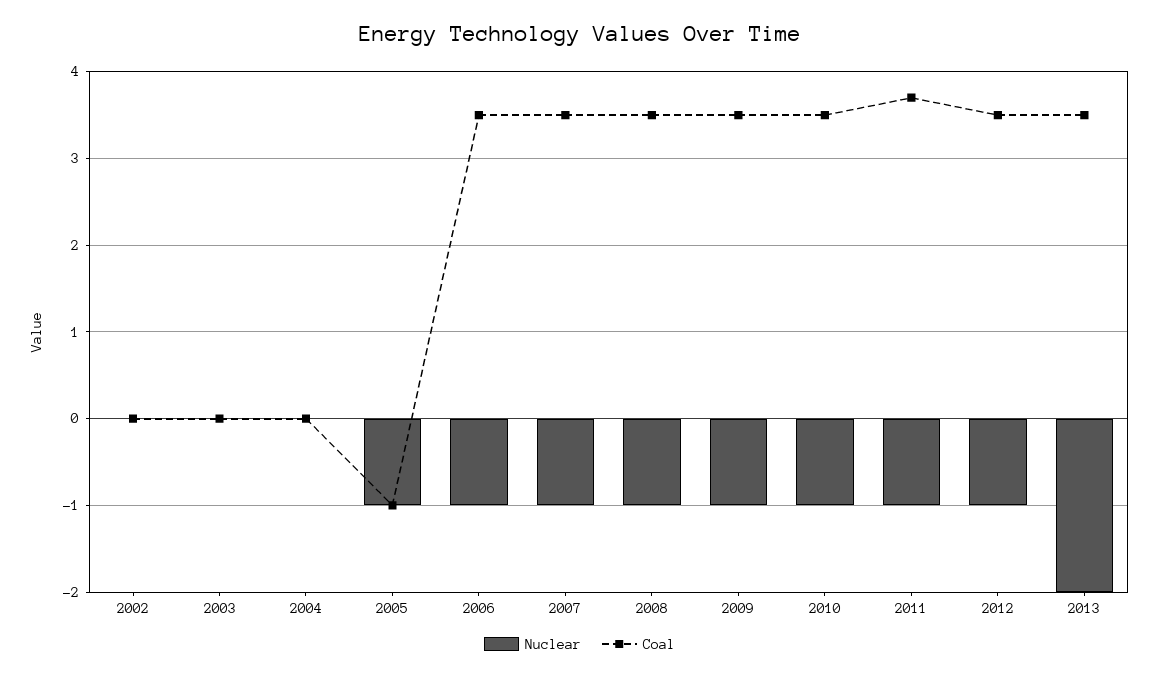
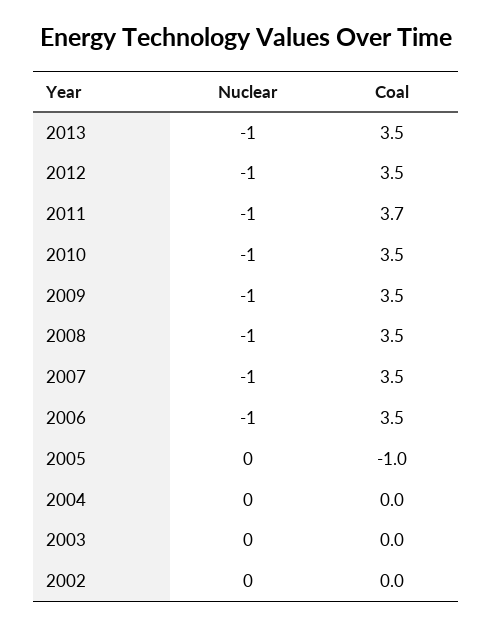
  {
    "Nuclear": {
      "2002": 0,
      "2003": 0,
      "2004": 0,
-     "2005": -1,
+     "2005": 0,
      "2006": -1,
      "2007": -1,
      "2008": -1,
      "2009": -1,
      "2010": -1,
      "2011": -1,
      "2012": -1,
-     "2013": -2
+     "2013": -1
    },
    "Coal": {
      "2002": 0,
      "2003": 0,
      "2004": 0,
      "2005": -1,
      "2006": 3.5,
      "2007": 3.5,
      "2008": 3.5,
      "2009": 3.5,
      "2010": 3.5,
      "2011": 3.7,
      "2012": 3.5,
      "2013": 3.5
    }
  }

